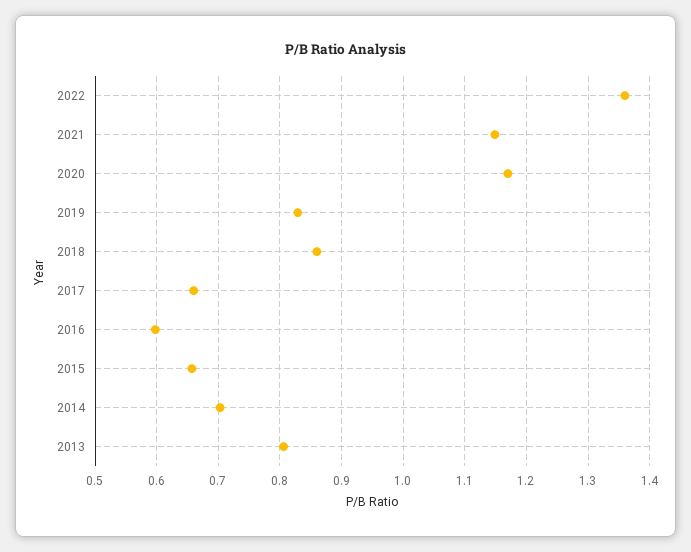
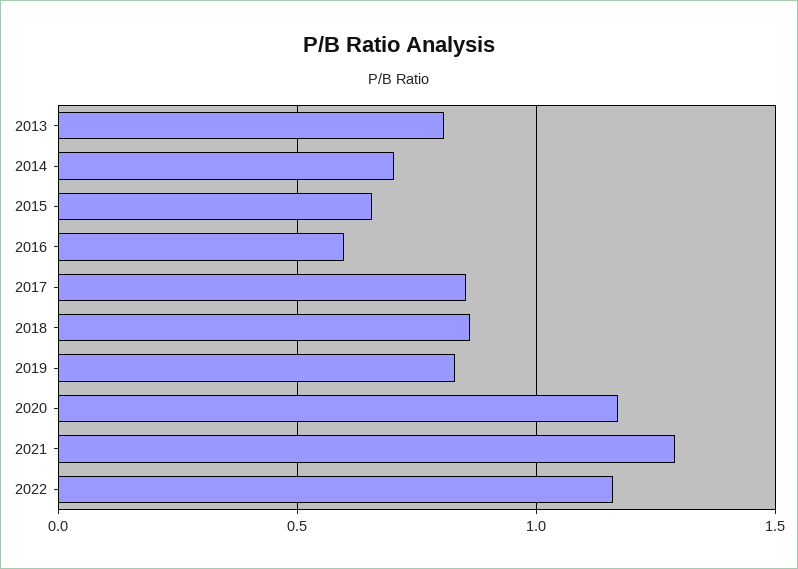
  {
-   "2022": 1.36,
+   "2022": 1.15,
-   "2021": 1.15,
+   "2021": 1.3,
    "2020": 1.17,
    "2019": 0.83,
    "2018": 0.86,
-   "2017": 0.66,
+   "2017": 0.85,
    "2016": 0.6,
    "2015": 0.66,
    "2014": 0.7,
    "2013": 0.81
  }

